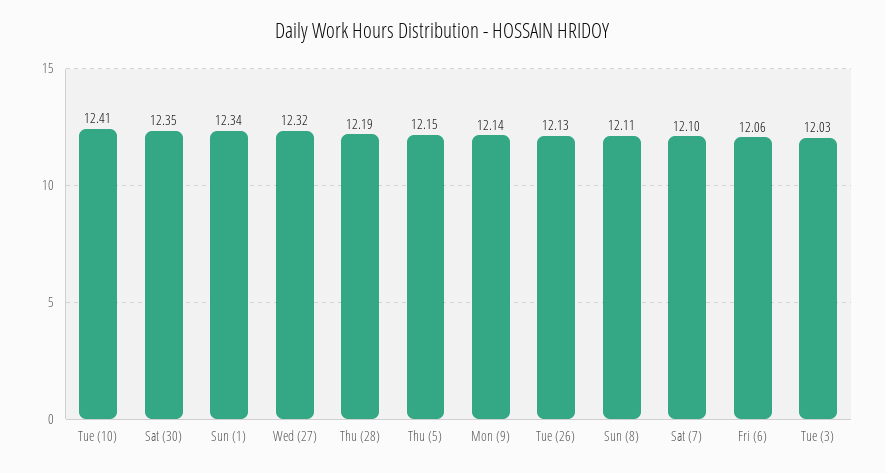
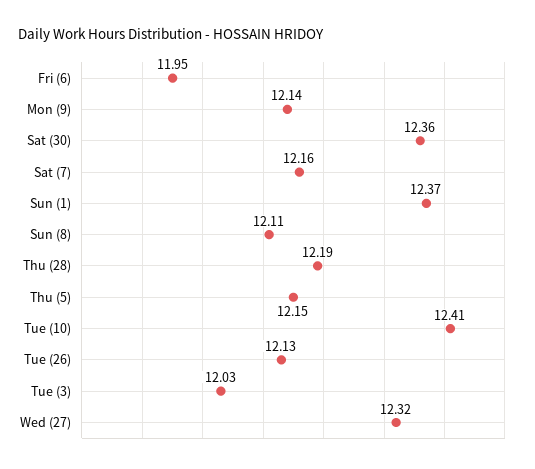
  {
    "Tue (10)": 12.41,
-   "Sat (30)": 12.35,
+   "Sat (30)": 12.36,
-   "Sun (1)": 12.34,
+   "Sun (1)": 12.37,
    "Wed (27)": 12.32,
    "Thu (28)": 12.19,
    "Thu (5)": 12.15,
    "Mon (9)": 12.14,
    "Tue (26)": 12.13,
    "Sun (8)": 12.11,
-   "Sat (7)": 12.1,
+   "Sat (7)": 12.16,
-   "Fri (6)": 12.06,
+   "Fri (6)": 11.95,
    "Tue (3)": 12.03
  }

